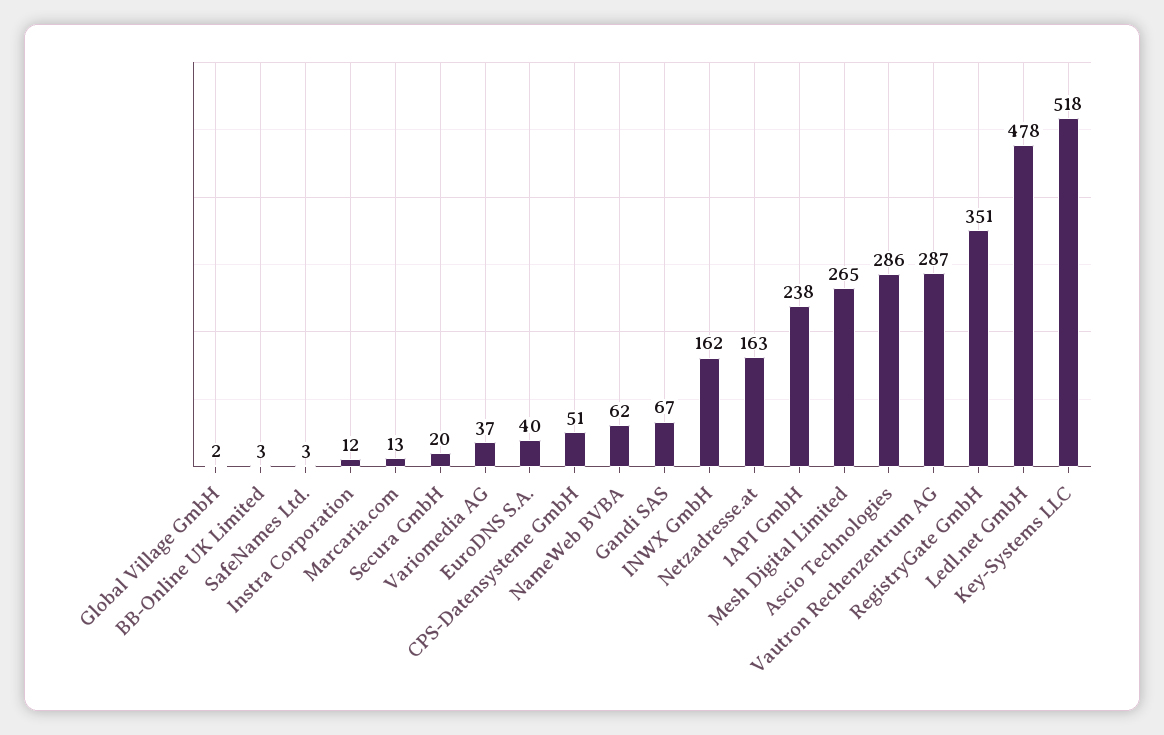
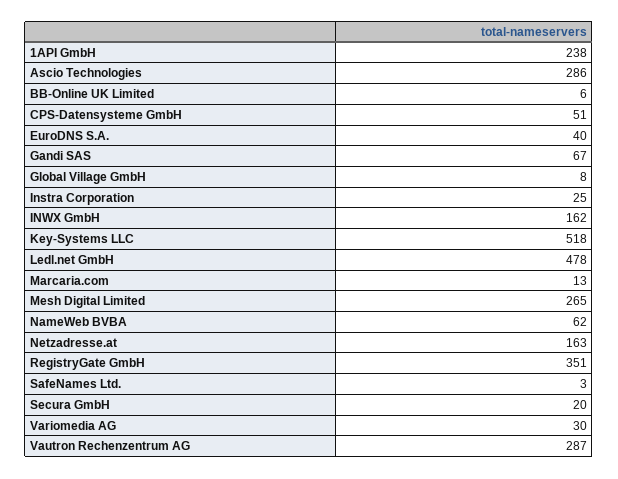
  {
-   "Global Village GmbH": 2,
+   "Global Village GmbH": 8,
-   "BB-Online UK Limited": 3,
+   "BB-Online UK Limited": 6,
    "SafeNames Ltd.": 3,
-   "Instra Corporation": 12,
+   "Instra Corporation": 25,
    "Marcaria.com": 13,
    "Secura GmbH": 20,
-   "Variomedia AG": 37,
+   "Variomedia AG": 30,
    "EuroDNS S.A.": 40,
    "CPS-Datensysteme GmbH": 51,
    "NameWeb BVBA": 62,
    "Gandi SAS": 67,
    "INWX GmbH": 162,
    "Netzadresse.at": 163,
    "1API GmbH": 238,
    "Mesh Digital Limited": 265,
    "Ascio Technologies": 286,
    "Vautron Rechenzentrum AG": 287,
    "RegistryGate GmbH": 351,
    "Ledl.net GmbH": 478,
    "Key-Systems LLC": 518
  }

